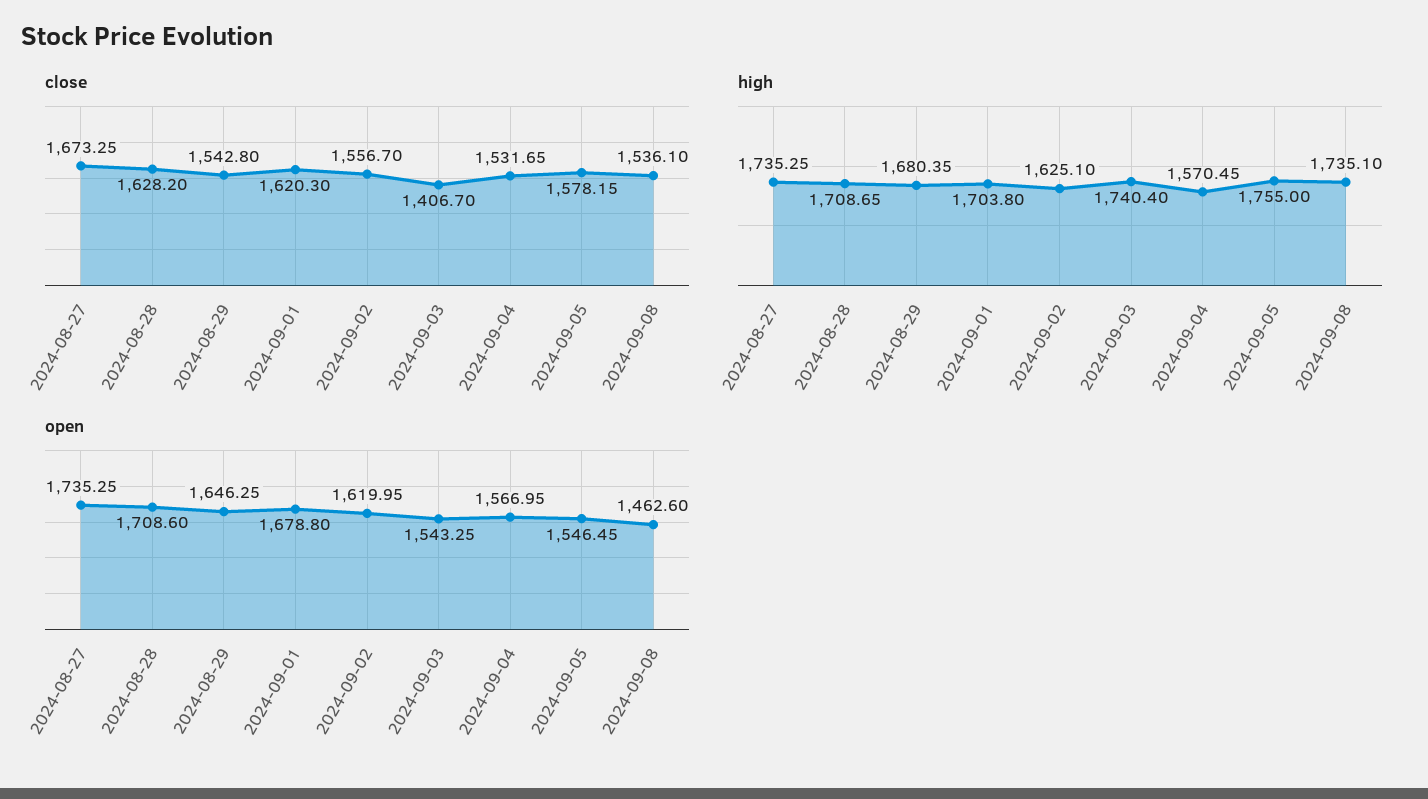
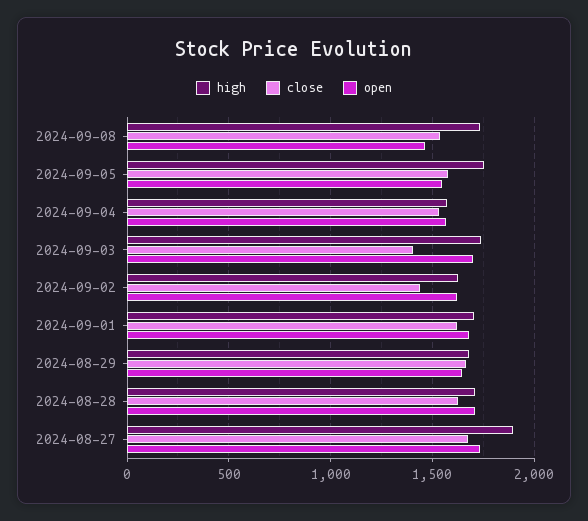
  {
    "close": {
      "2024-08-27": 1673.25,
      "2024-08-28": 1628.2,
-     "2024-08-29": 1542.8,
+     "2024-08-29": 1650,
      "2024-09-01": 1620.3,
-     "2024-09-02": 1556.7,
+     "2024-09-02": 1450,
      "2024-09-03": 1406.7,
      "2024-09-04": 1531.65,
      "2024-09-05": 1578.15,
      "2024-09-08": 1536.1
    },
    "high": {
-     "2024-08-27": 1735.25,
+     "2024-08-27": 1900,
      "2024-08-28": 1708.65,
      "2024-08-29": 1680.35,
      "2024-09-01": 1703.8,
      "2024-09-02": 1625.1,
      "2024-09-03": 1740.4,
      "2024-09-04": 1570.45,
      "2024-09-05": 1755,
      "2024-09-08": 1735.1
    },
    "open": {
      "2024-08-27": 1735.25,
      "2024-08-28": 1708.6,
      "2024-08-29": 1646.25,
      "2024-09-01": 1678.8,
      "2024-09-02": 1619.95,
-     "2024-09-03": 1543.25,
+     "2024-09-03": 1700,
      "2024-09-04": 1566.95,
      "2024-09-05": 1546.45,
      "2024-09-08": 1462.6
    }
  }

